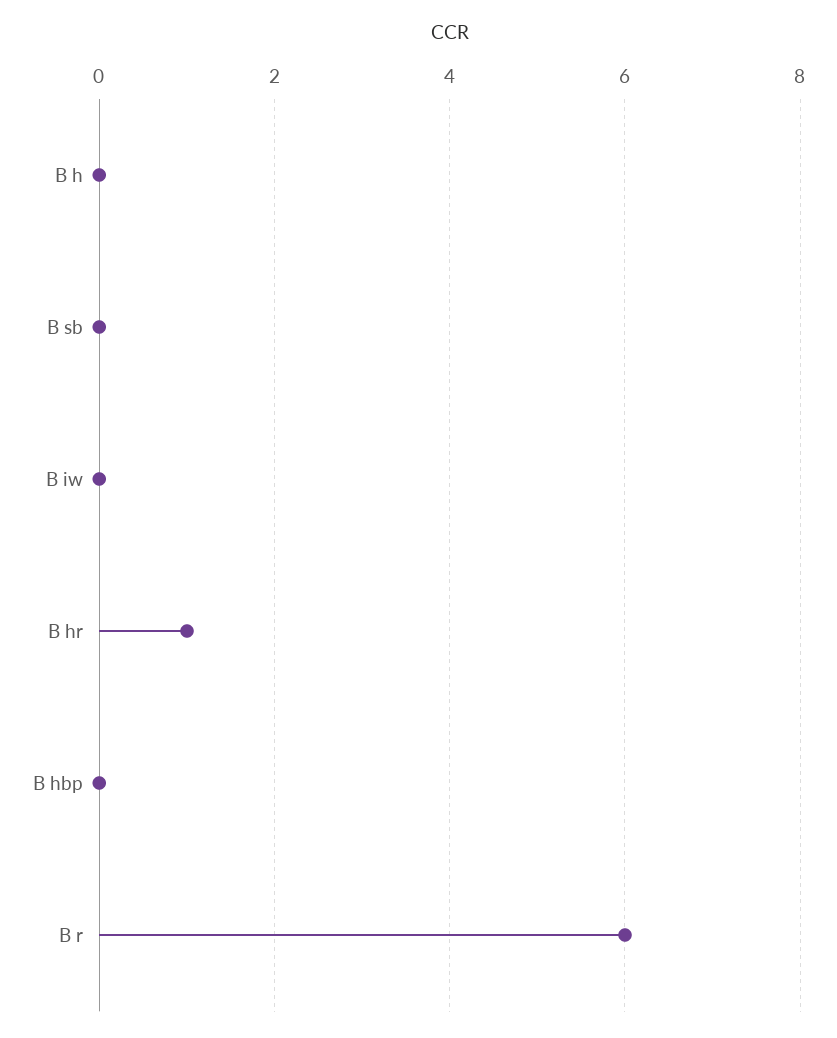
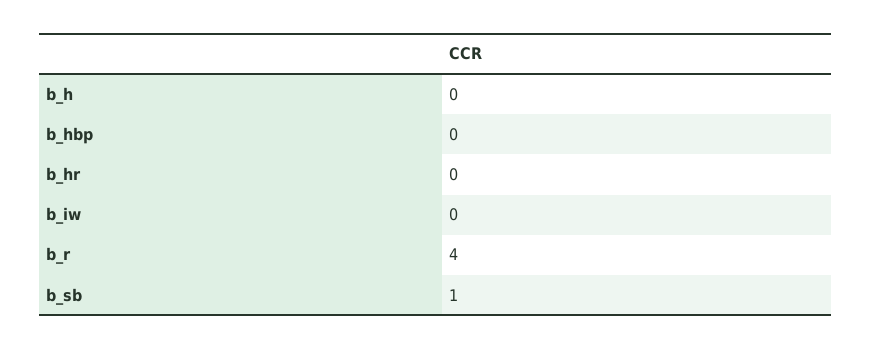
  {
    "B h": 0,
-   "B sb": 0,
+   "B sb": 1,
    "B iw": 0,
-   "B hr": 1,
+   "B hr": 0,
    "B hbp": 0,
-   "B r": 6
+   "B r": 4
  }

